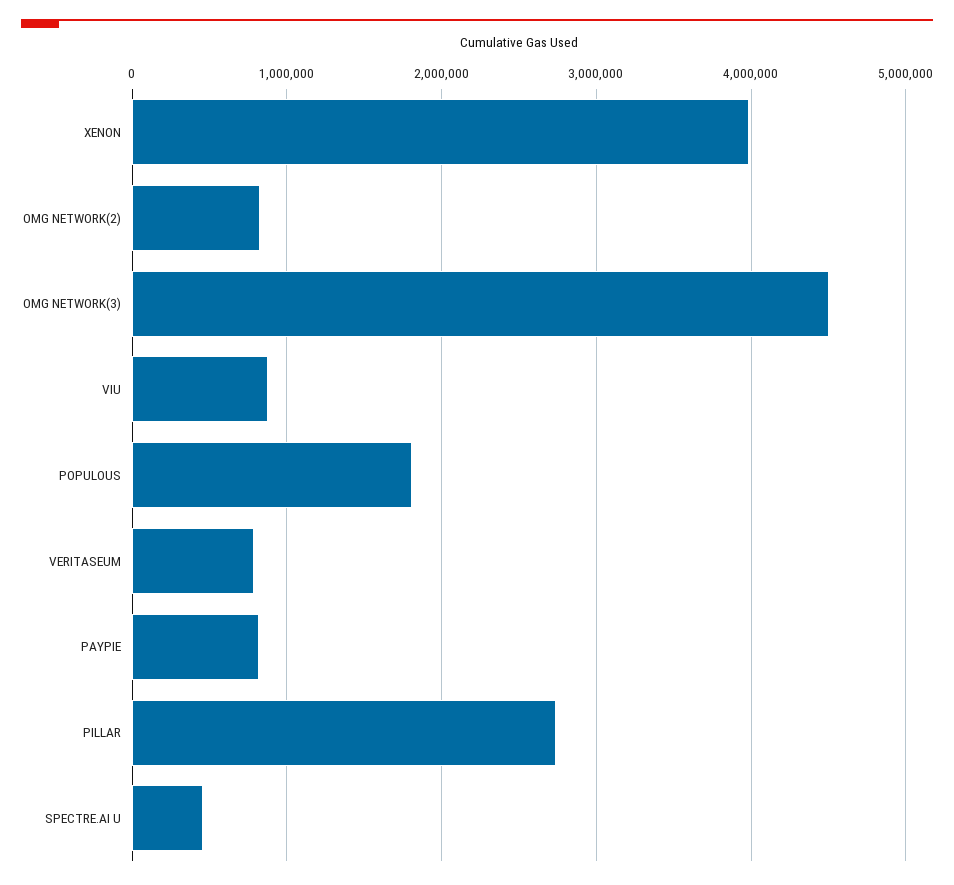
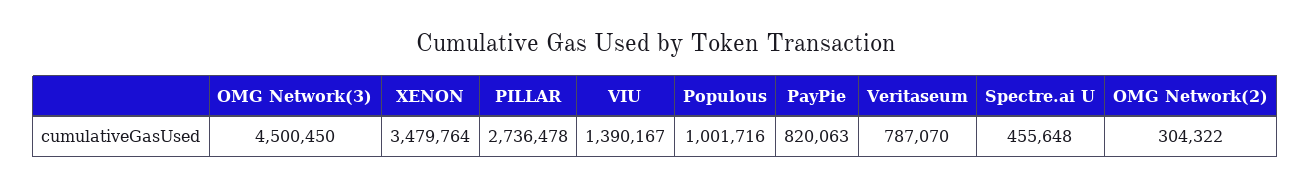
  {
-   "XENON": 4000000,
+   "XENON": 3479764,
-   "OMG NETWORK(2)": 800000,
+   "OMG NETWORK(2)": 304322,
    "OMG NETWORK(3)": 4500450,
-   "VIU": 900000,
+   "VIU": 1390167,
-   "POPULOUS": 1800000,
+   "POPULOUS": 1001716,
    "VERITASEUM": 787070,
    "PAYPIE": 820063,
    "PILLAR": 2736478,
    "SPECTRE.AI U": 455648
  }

